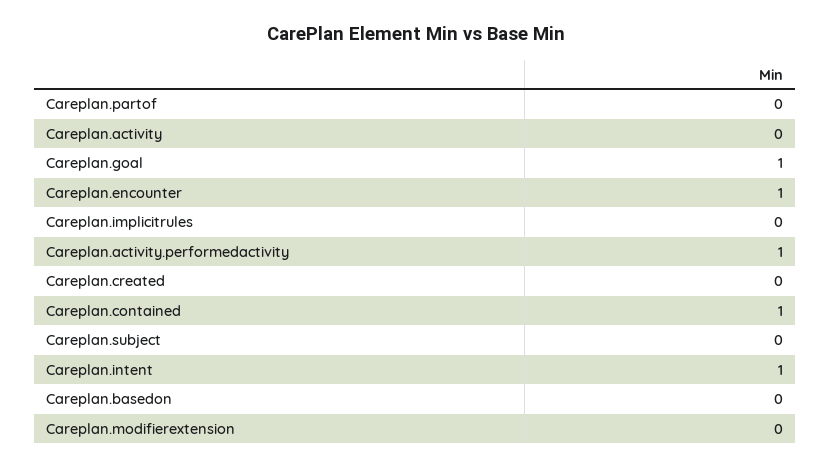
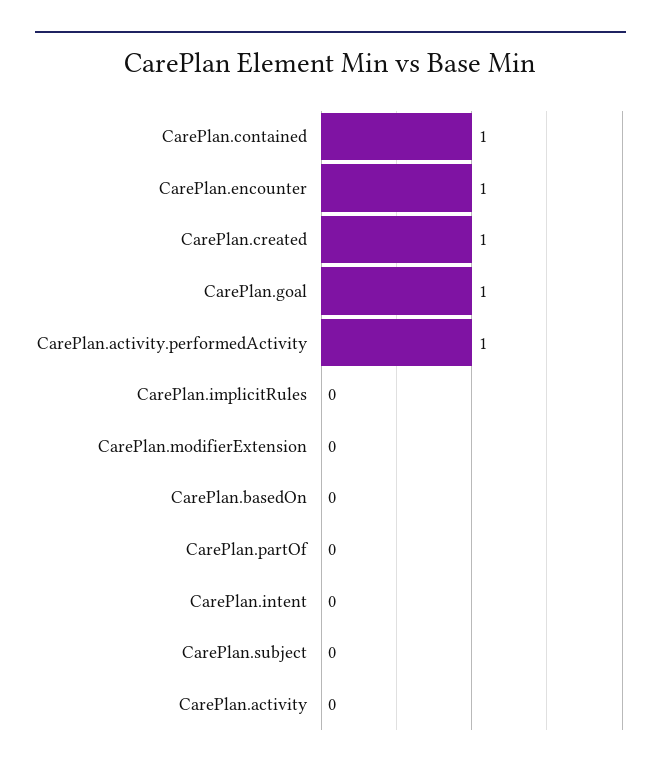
  {
    "Careplan.partof": 0,
    "Careplan.activity": 0,
    "Careplan.goal": 1,
    "Careplan.encounter": 1,
    "Careplan.implicitrules": 0,
    "Careplan.activity.performedactivity": 1,
-   "Careplan.created": 0,
+   "Careplan.created": 1,
    "Careplan.contained": 1,
    "Careplan.subject": 0,
-   "Careplan.intent": 1,
+   "Careplan.intent": 0,
    "Careplan.basedon": 0,
    "Careplan.modifierextension": 0
  }

